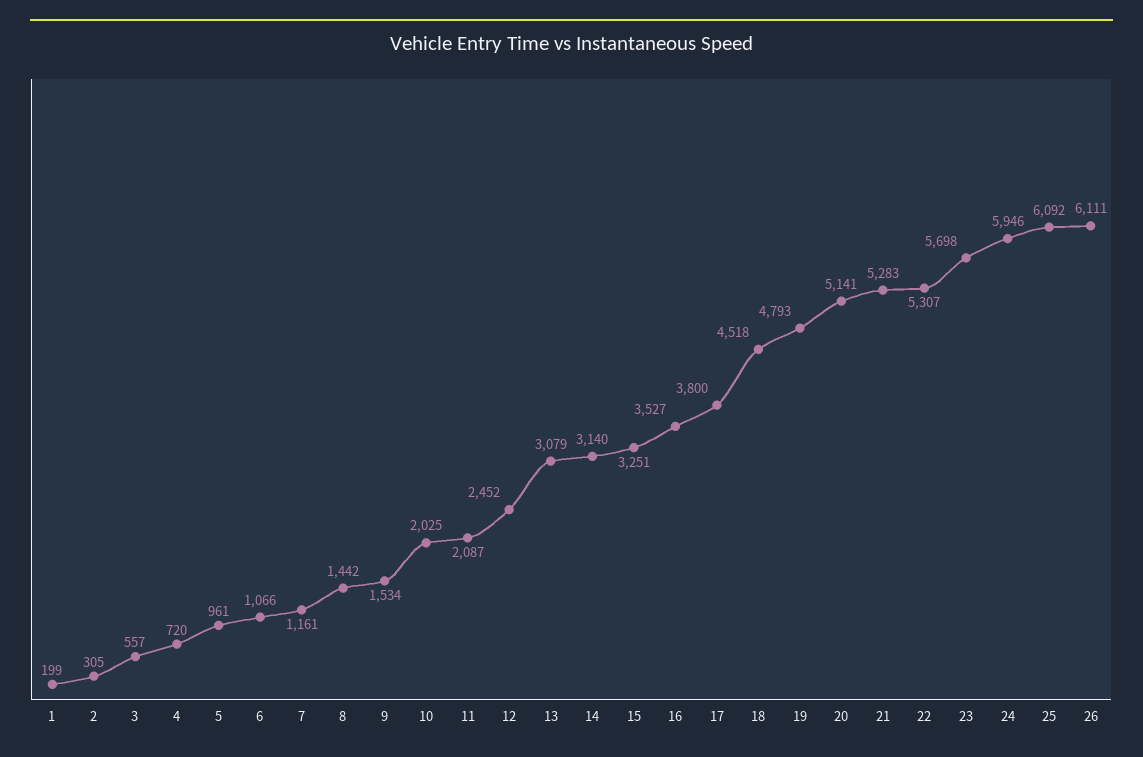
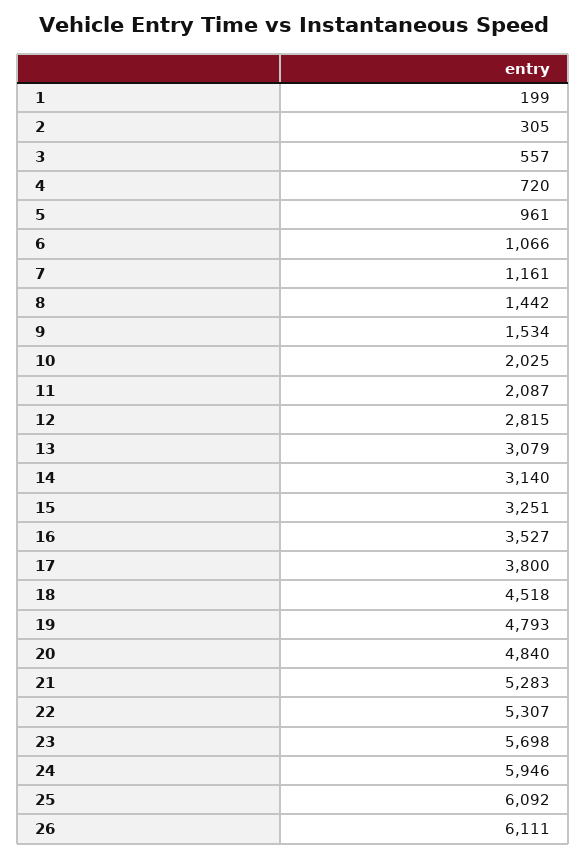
  {
    "1": 199,
    "2": 305,
    "3": 557,
    "4": 720,
    "5": 961,
    "6": 1066,
    "7": 1161,
    "8": 1442,
    "9": 1534,
    "10": 2025,
    "11": 2087,
-   "12": 2452,
+   "12": 2815,
    "13": 3079,
    "14": 3140,
    "15": 3251,
    "16": 3527,
    "17": 3800,
    "18": 4518,
    "19": 4793,
-   "20": 5141,
+   "20": 4840,
    "21": 5283,
    "22": 5307,
    "23": 5698,
    "24": 5946,
    "25": 6092,
    "26": 6111
  }

